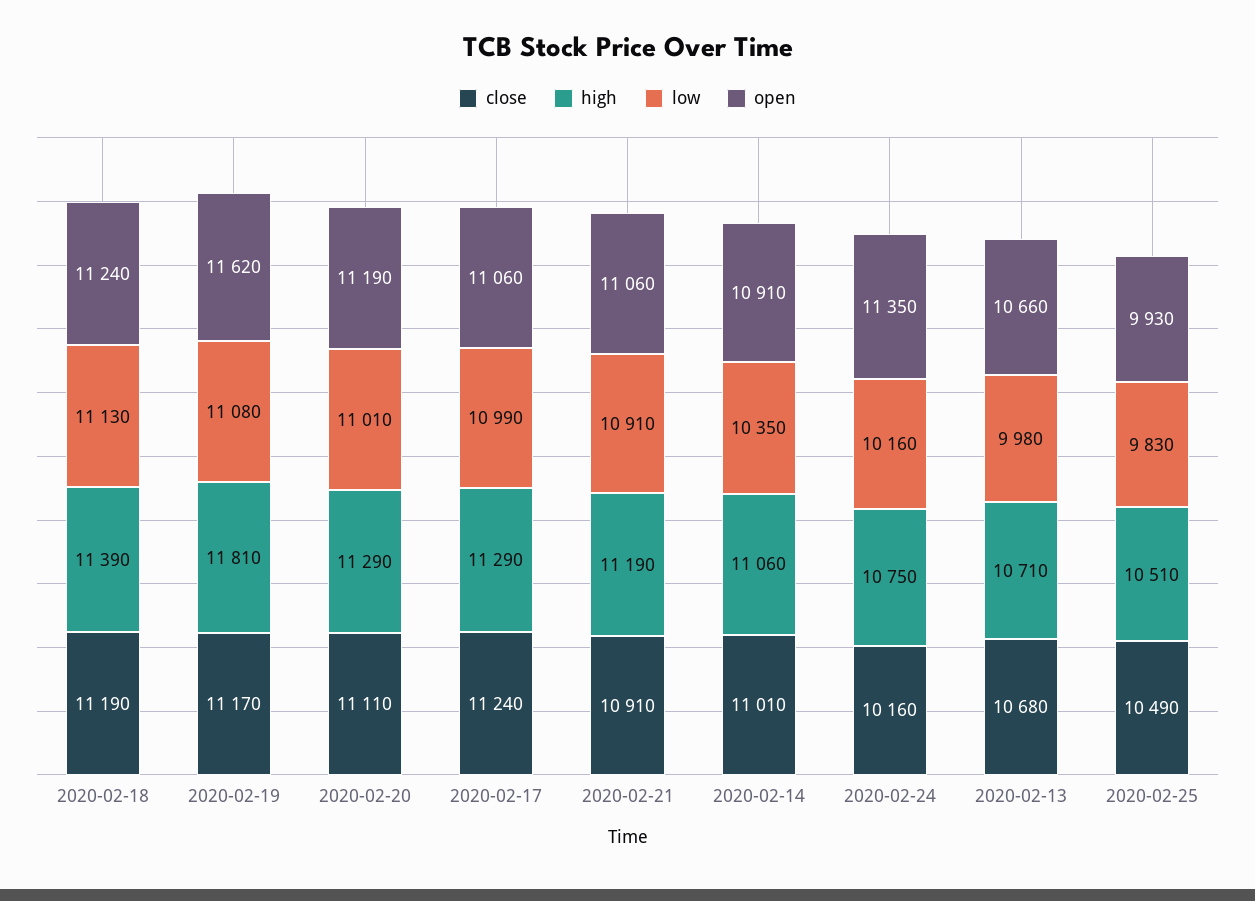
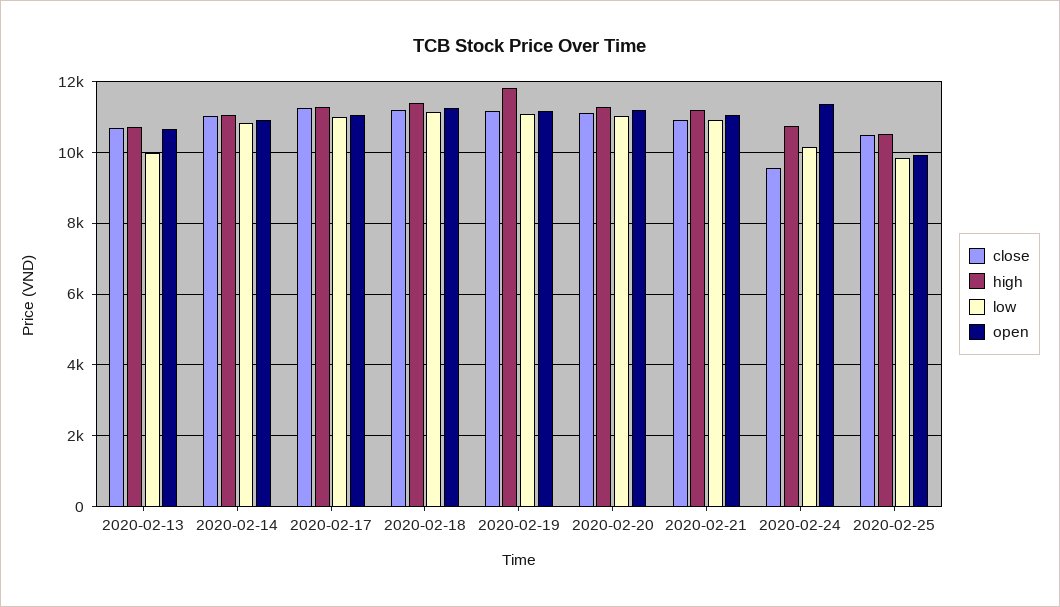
  {
    "close": {
      "2020-02-18": 11190,
      "2020-02-19": 11170,
      "2020-02-20": 11110,
      "2020-02-17": 11240,
      "2020-02-21": 10910,
      "2020-02-14": 11010,
-     "2020-02-24": 10160,
+     "2020-02-24": 9600,
      "2020-02-13": 10680,
      "2020-02-25": 10490
    },
    "high": {
      "2020-02-18": 11390,
      "2020-02-19": 11810,
      "2020-02-20": 11290,
      "2020-02-17": 11290,
      "2020-02-21": 11190,
      "2020-02-14": 11060,
      "2020-02-24": 10750,
      "2020-02-13": 10710,
      "2020-02-25": 10510
    },
    "low": {
      "2020-02-18": 11130,
      "2020-02-19": 11080,
      "2020-02-20": 11010,
      "2020-02-17": 10990,
      "2020-02-21": 10910,
-     "2020-02-14": 10350,
+     "2020-02-14": 10800,
      "2020-02-24": 10160,
      "2020-02-13": 9980,
      "2020-02-25": 9830
    },
    "open": {
      "2020-02-18": 11240,
-     "2020-02-19": 11620,
+     "2020-02-19": 11200,
      "2020-02-20": 11190,
      "2020-02-17": 11060,
      "2020-02-21": 11060,
      "2020-02-14": 10910,
      "2020-02-24": 11350,
      "2020-02-13": 10660,
      "2020-02-25": 9930
    }
  }

